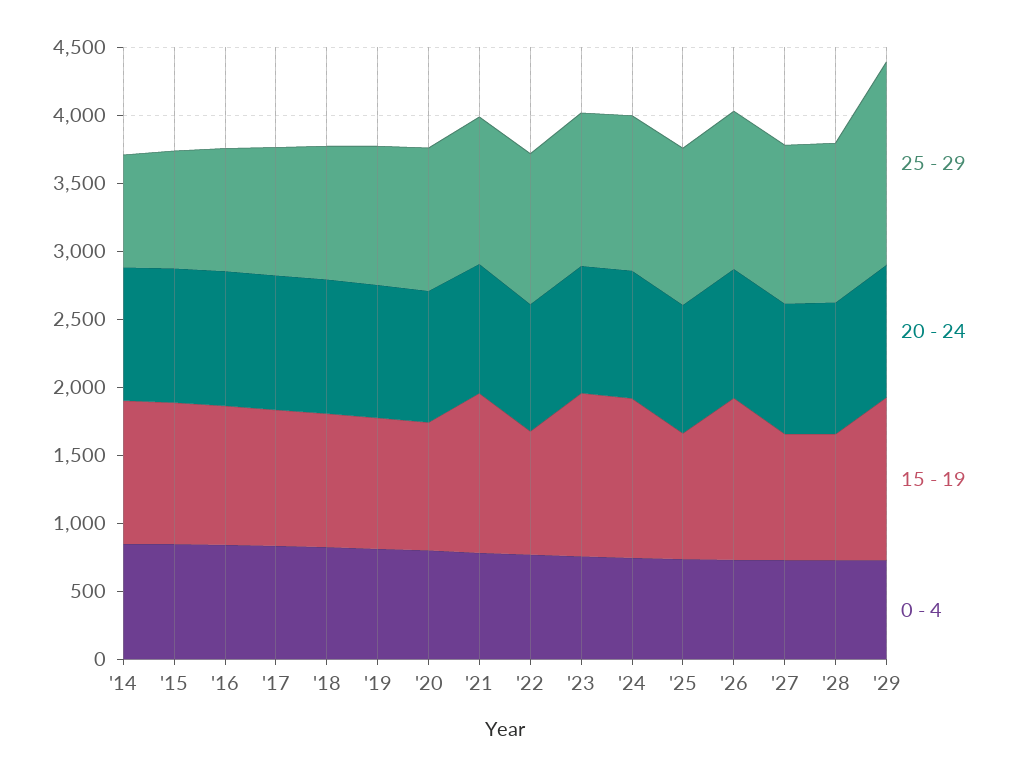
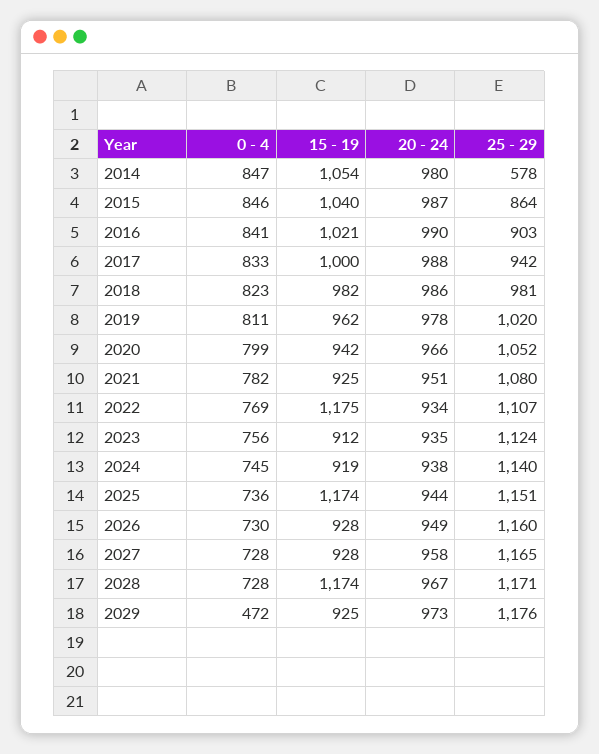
  {
    "25 - 29": {
-     "'14": 800,
+     "'14": 578,
      "'15": 864,
      "'16": 903,
      "'17": 942,
      "'18": 981,
      "'19": 1020,
      "'20": 1052,
      "'21": 1080,
      "'22": 1107,
      "'23": 1124,
      "'24": 1140,
      "'25": 1151,
      "'26": 1160,
      "'27": 1165,
      "'28": 1171,
-     "'29": 1500
+     "'29": 1176
    },
    "20 - 24": {
      "'14": 980,
      "'15": 987,
      "'16": 990,
      "'17": 988,
      "'18": 986,
      "'19": 978,
      "'20": 966,
      "'21": 951,
      "'22": 934,
      "'23": 935,
      "'24": 938,
      "'25": 944,
      "'26": 949,
      "'27": 958,
      "'28": 967,
      "'29": 973
    },
    "15 - 19": {
      "'14": 1054,
      "'15": 1040,
      "'16": 1021,
      "'17": 1000,
      "'18": 982,
      "'19": 962,
      "'20": 942,
-     "'21": 1200,
+     "'21": 925,
-     "'22": 900,
+     "'22": 1175,
-     "'23": 1200,
+     "'23": 912,
-     "'24": 1200,
+     "'24": 919,
-     "'25": 900,
+     "'25": 1174,
-     "'26": 1200,
+     "'26": 928,
      "'27": 928,
-     "'28": 900,
+     "'28": 1174,
-     "'29": 1200
+     "'29": 925
    },
    "0 - 4": {
      "'14": 847,
      "'15": 846,
      "'16": 841,
      "'17": 833,
      "'18": 823,
      "'19": 811,
      "'20": 799,
      "'21": 782,
      "'22": 769,
      "'23": 756,
      "'24": 745,
      "'25": 736,
      "'26": 730,
      "'27": 728,
      "'28": 728,
-     "'29": 700
+     "'29": 472
    }
  }

